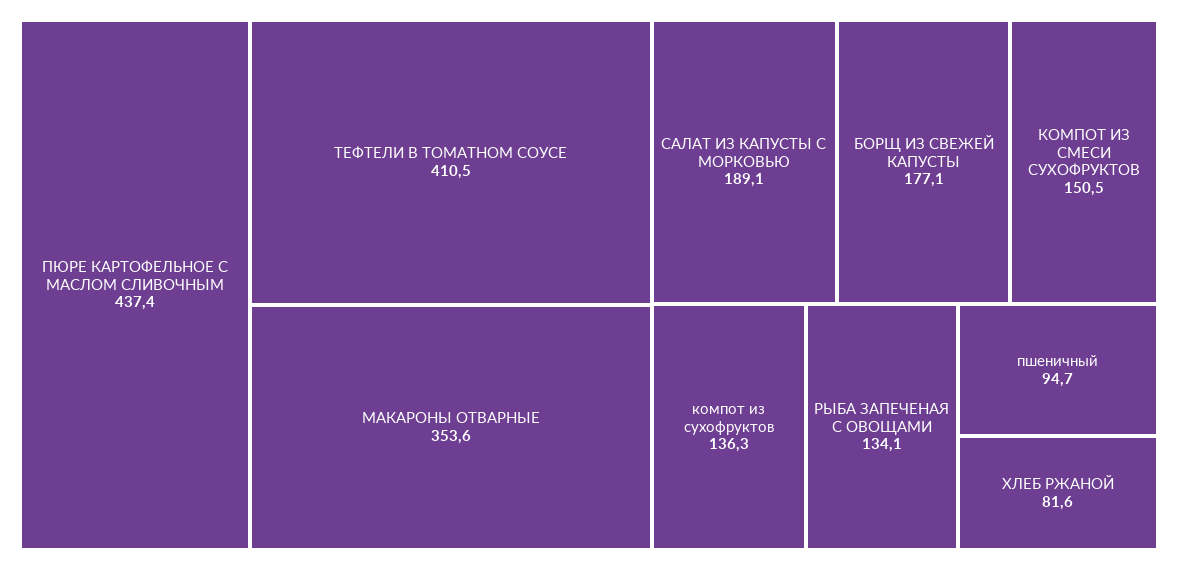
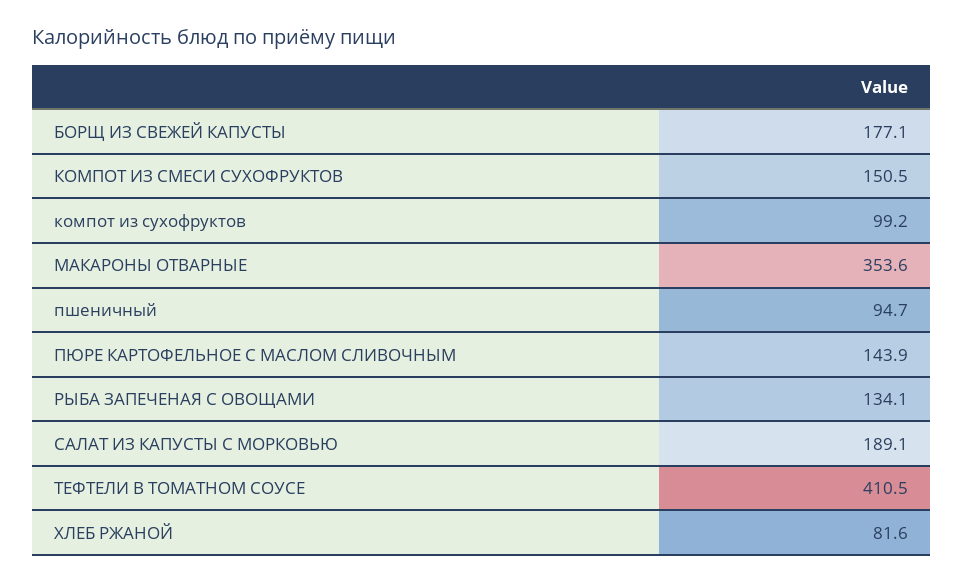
  {
-   "ПЮРЕ КАРТОФЕЛЬНОЕ С МАСЛОМ СЛИВОЧНЫМ": 437.4,
+   "ПЮРЕ КАРТОФЕЛЬНОЕ С МАСЛОМ СЛИВОЧНЫМ": 143.9,
    "ТЕФТЕЛИ В ТОМАТНОМ СОУСЕ": 410.5,
    "МАКАРОНЫ ОТВАРНЫЕ": 353.6,
    "САЛАТ ИЗ КАПУСТЫ С МОРКОВЬЮ": 189.1,
    "БОРЩ ИЗ СВЕЖЕЙ КАПУСТЫ": 177.1,
    "КОМПОТ ИЗ СМЕСИ СУХОФРУКТОВ": 150.5,
-   "компот из сухофруктов": 136.3,
+   "компот из сухофруктов": 99.2,
    "РЫБА ЗАПЕЧЕНАЯ С ОВОЩАМИ": 134.1,
    "пшеничный": 94.7,
    "ХЛЕБ РЖАНОЙ": 81.6
  }

